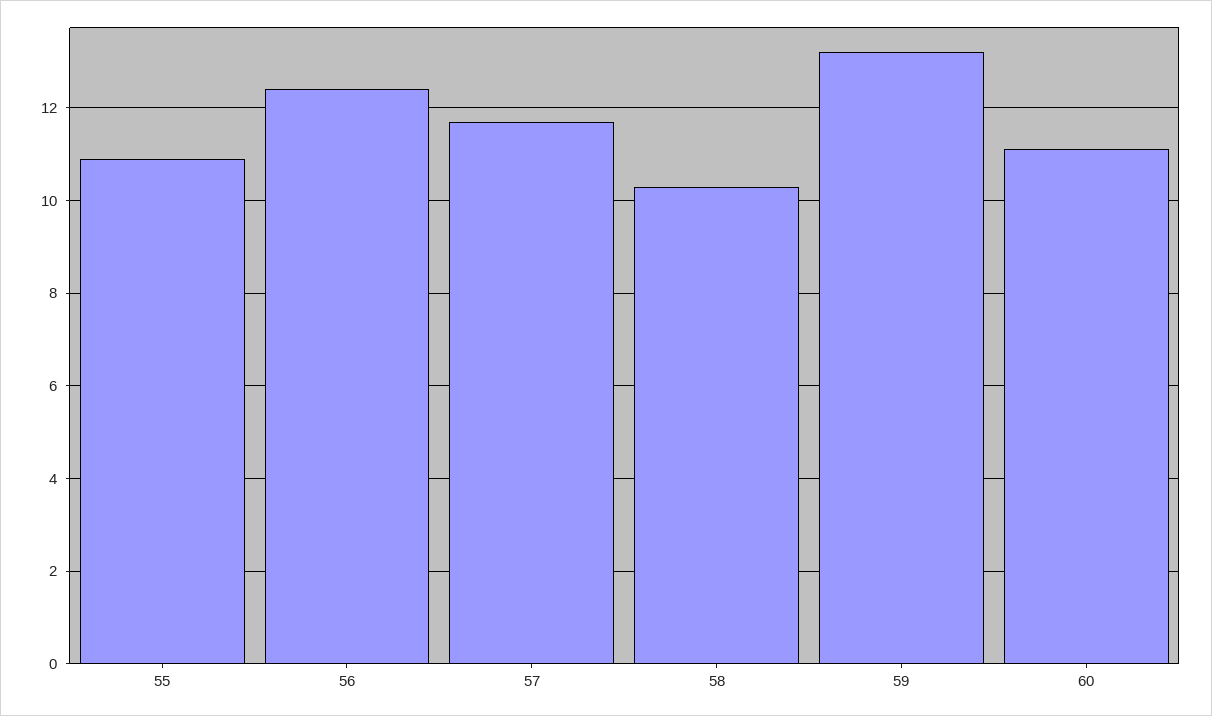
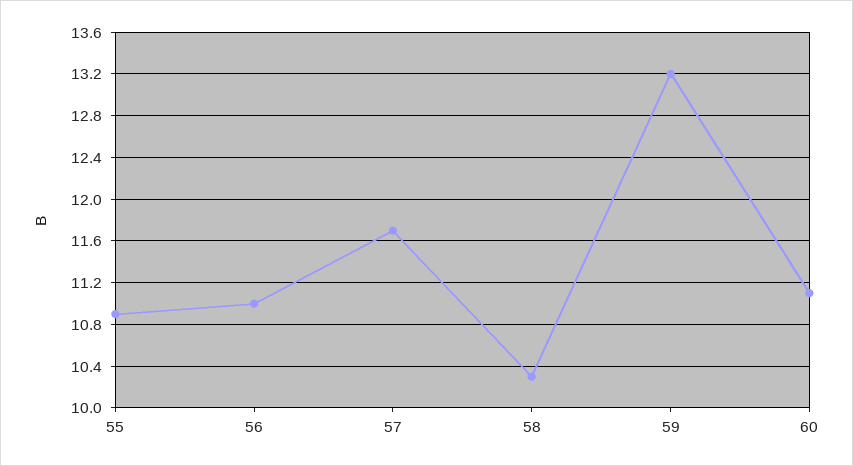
  {
    "55": 10.9,
-   "56": 12.5,
+   "56": 11,
    "57": 11.7,
    "58": 10.3,
    "59": 13.2,
    "60": 11.1
  }

